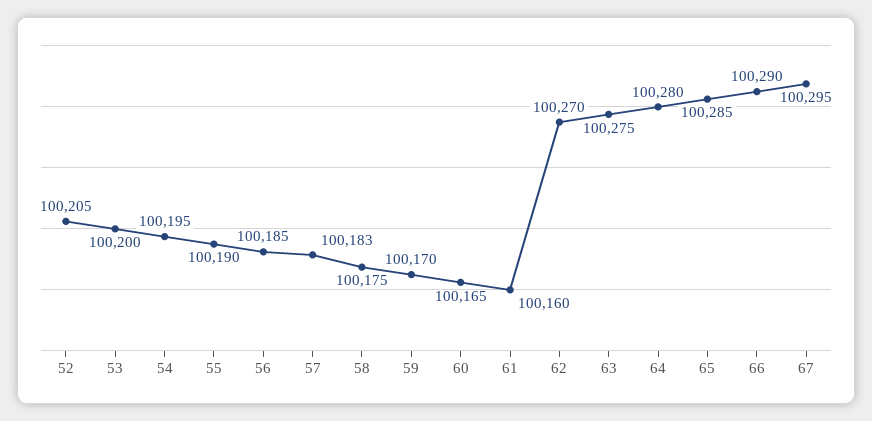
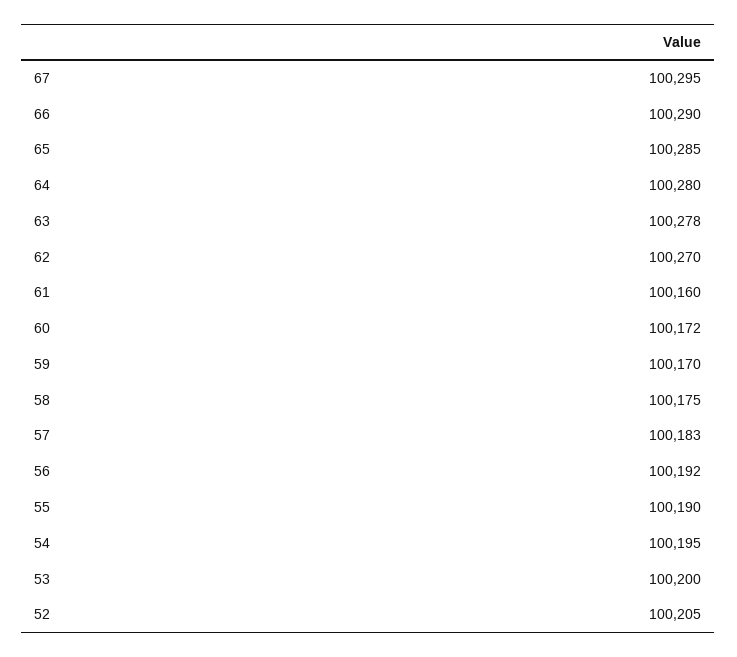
  {
    "52": 100205,
    "53": 100200,
    "54": 100195,
    "55": 100190,
-   "56": 100185,
+   "56": 100192,
    "57": 100183,
    "58": 100175,
    "59": 100170,
-   "60": 100165,
+   "60": 100172,
    "61": 100160,
    "62": 100270,
-   "63": 100275,
+   "63": 100278,
    "64": 100280,
    "65": 100285,
    "66": 100290,
    "67": 100295
  }

